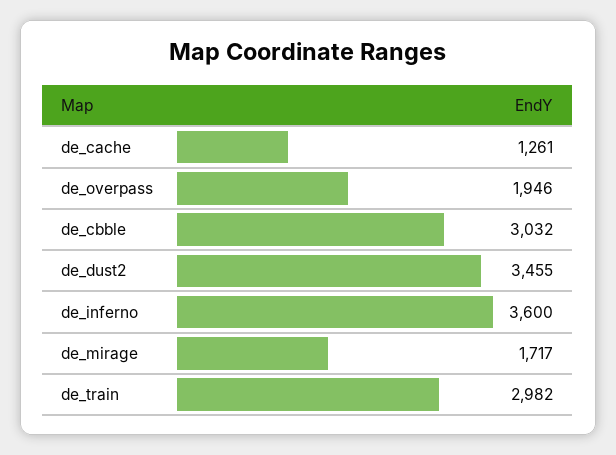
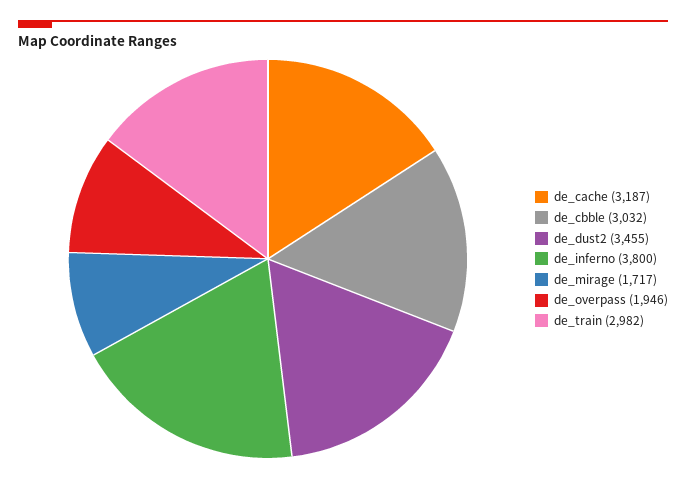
  {
-   "de_cache": 1261,
+   "de_cache": 3187,
    "de_overpass": 1946,
    "de_cbble": 3032,
    "de_dust2": 3455,
-   "de_inferno": 3600,
+   "de_inferno": 3800,
    "de_mirage": 1717,
    "de_train": 2982
  }

